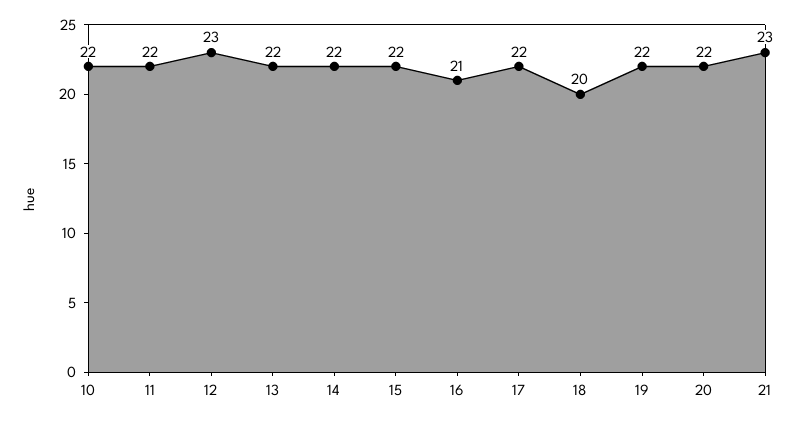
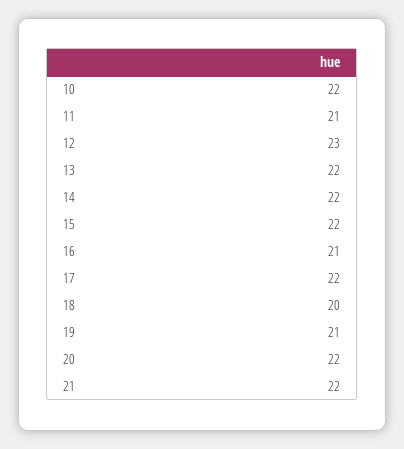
  {
    "10": 22,
-   "11": 22,
+   "11": 21,
    "12": 23,
    "13": 22,
    "14": 22,
    "15": 22,
    "16": 21,
    "17": 22,
    "18": 20,
-   "19": 22,
+   "19": 21,
    "20": 22,
-   "21": 23
+   "21": 22
  }

